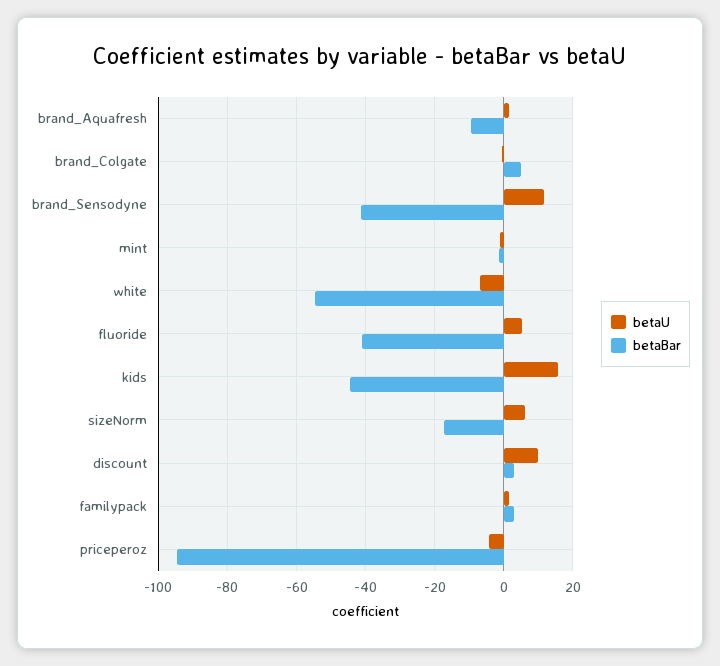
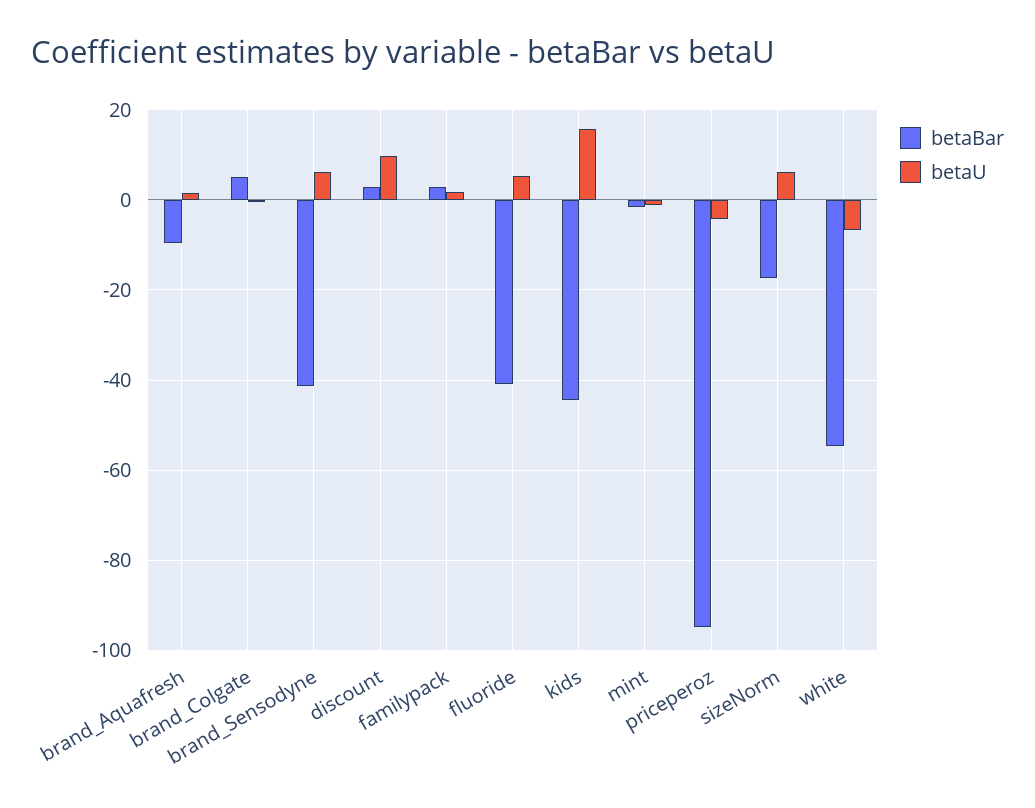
  {
    "betaU": {
      "brand_Aquafresh": 2,
      "brand_Colgate": 0,
-     "brand_Sensodyne": 12,
+     "brand_Sensodyne": 6,
      "mint": -2,
      "white": -6,
      "fluoride": 6,
      "kids": 16,
      "sizeNorm": 6,
      "discount": 10,
      "familypack": 2,
      "priceperoz": -4
    },
    "betaBar": {
      "brand_Aquafresh": -10,
      "brand_Colgate": 6,
      "brand_Sensodyne": -42,
      "mint": -2,
      "white": -54,
      "fluoride": -40,
      "kids": -44,
      "sizeNorm": -18,
      "discount": 2,
      "familypack": 2,
      "priceperoz": -94
    }
  }

